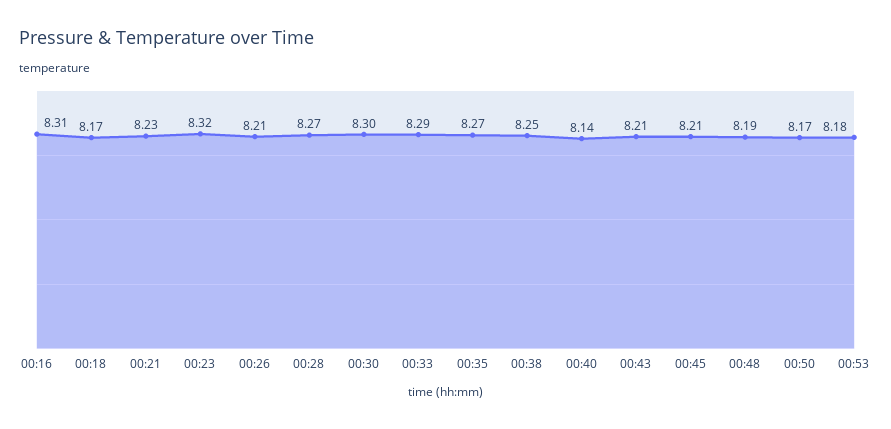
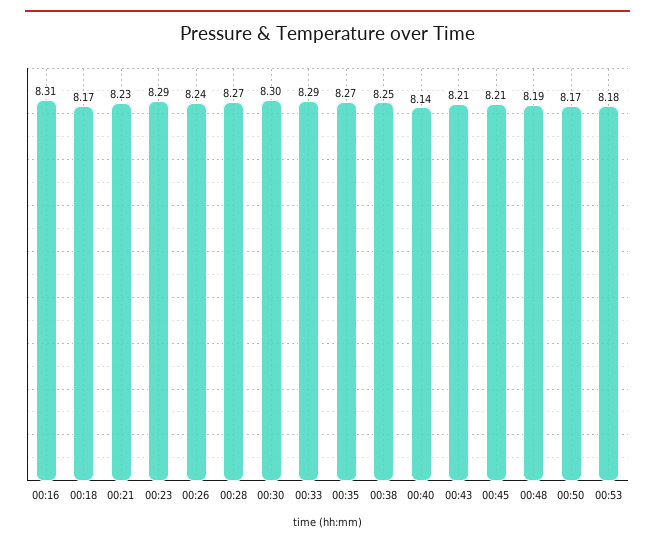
  {
    "00:16": 8.31,
    "00:18": 8.17,
    "00:21": 8.23,
-   "00:23": 8.32,
+   "00:23": 8.29,
-   "00:26": 8.21,
+   "00:26": 8.24,
    "00:28": 8.27,
    "00:30": 8.3,
    "00:33": 8.29,
    "00:35": 8.27,
    "00:38": 8.25,
    "00:40": 8.14,
    "00:43": 8.21,
    "00:45": 8.21,
    "00:48": 8.19,
    "00:50": 8.17,
    "00:53": 8.18
  }

